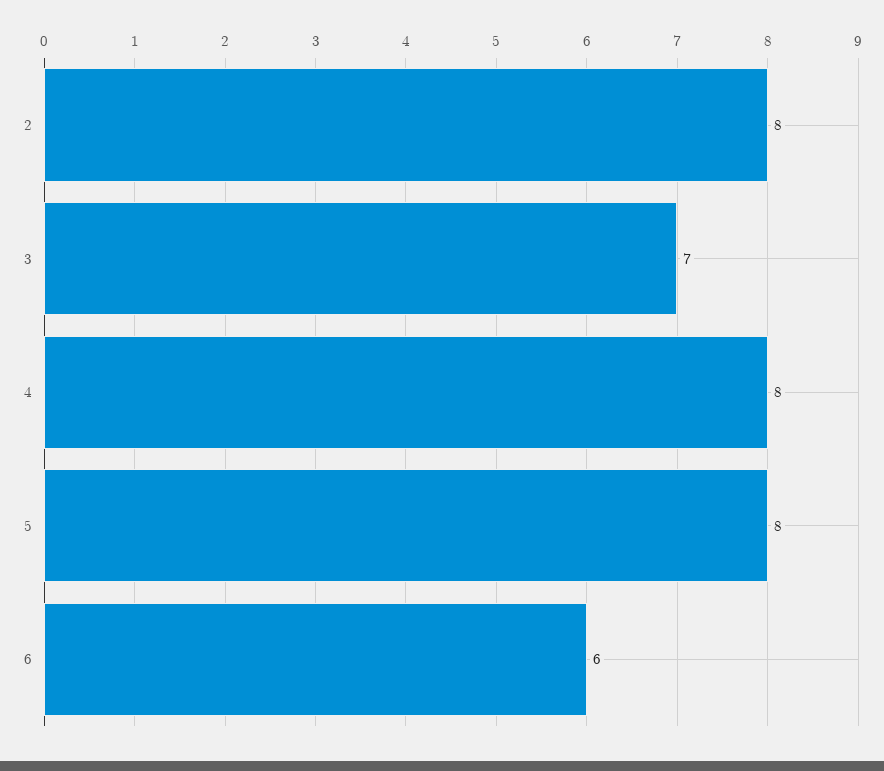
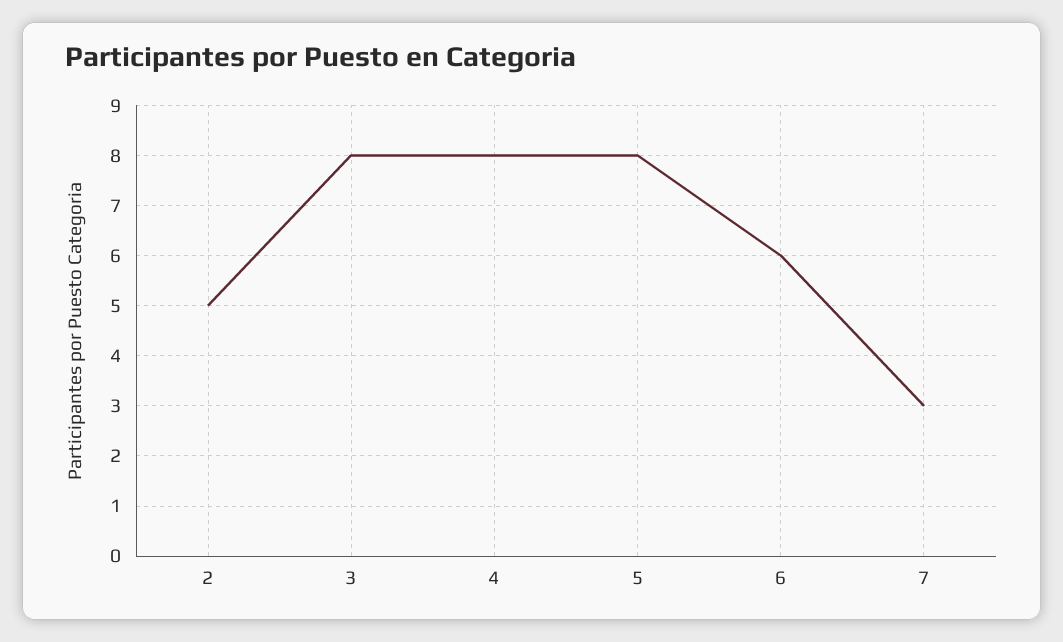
  {
-   "2": 8,
+   "2": 5,
-   "3": 7,
+   "3": 8,
    "4": 8,
    "5": 8,
-   "6": 6
+   "6": 6,
+   "7": 3
  }

